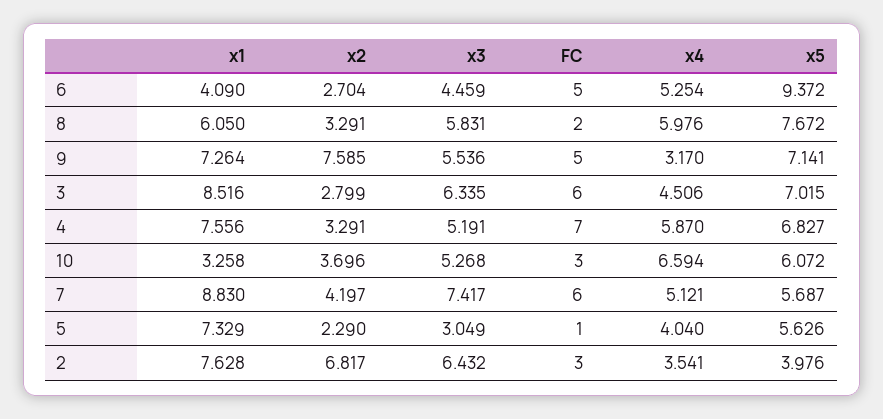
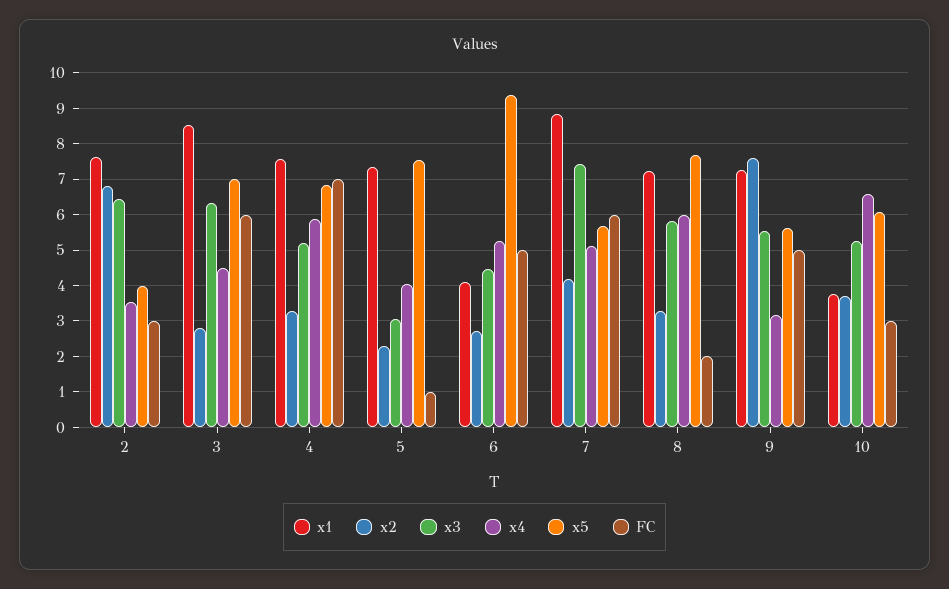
  {
    "x1": {
      "6": 4.09,
-     "8": 6.05,
+     "8": 7.2,
      "9": 7.264,
      "3": 8.516,
      "4": 7.556,
-     "10": 3.258,
+     "10": 3.8,
      "7": 8.83,
      "5": 7.329,
      "2": 7.628
    },
    "x2": {
      "6": 2.704,
      "8": 3.291,
      "9": 7.585,
      "3": 2.799,
      "4": 3.291,
      "10": 3.696,
      "7": 4.197,
      "5": 2.29,
      "2": 6.817
    },
    "x3": {
      "6": 4.459,
      "8": 5.831,
      "9": 5.536,
      "3": 6.335,
      "4": 5.191,
      "10": 5.268,
      "7": 7.417,
      "5": 3.049,
      "2": 6.432
    },
    "FC": {
      "6": 5,
      "8": 2,
      "9": 5,
      "3": 6,
      "4": 7,
      "10": 3,
      "7": 6,
      "5": 1,
      "2": 3
    },
    "x4": {
      "6": 5.254,
      "8": 5.976,
      "9": 3.17,
      "3": 4.506,
      "4": 5.87,
      "10": 6.594,
      "7": 5.121,
      "5": 4.04,
      "2": 3.541
    },
    "x5": {
      "6": 9.372,
      "8": 7.672,
-     "9": 7.141,
+     "9": 5.6,
      "3": 7.015,
      "4": 6.827,
      "10": 6.072,
      "7": 5.687,
-     "5": 5.626,
+     "5": 7.6,
      "2": 3.976
    }
  }

